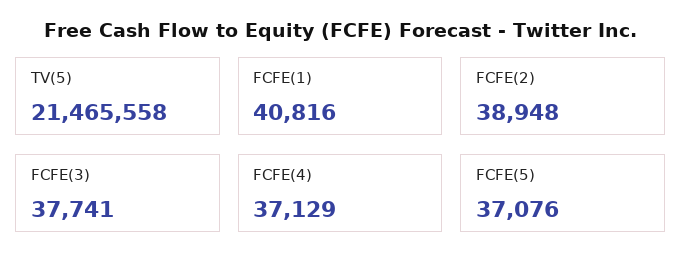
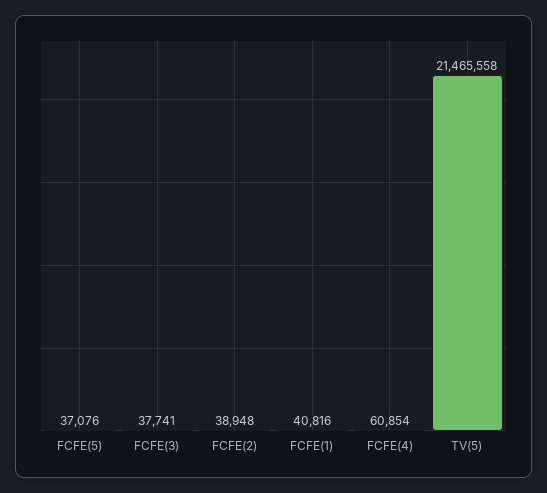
  {
    "TV(5)": 21465558,
    "FCFE(1)": 40816,
    "FCFE(2)": 38948,
    "FCFE(3)": 37741,
-   "FCFE(4)": 37129,
+   "FCFE(4)": 60854,
    "FCFE(5)": 37076
  }

